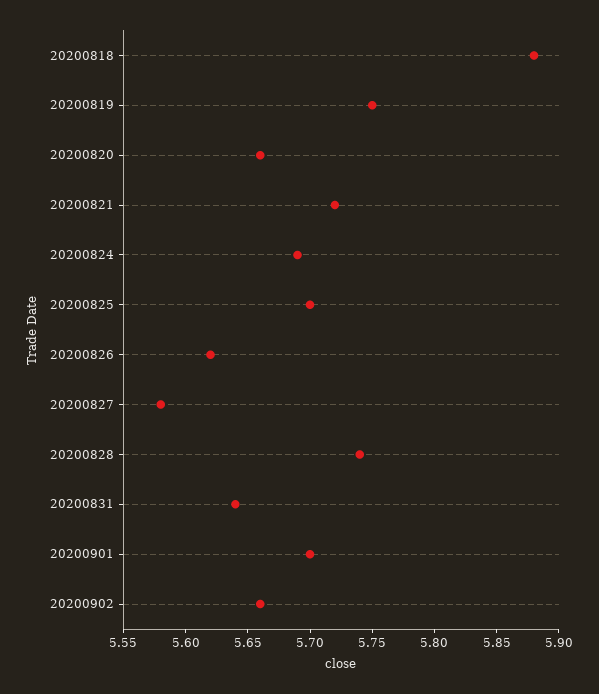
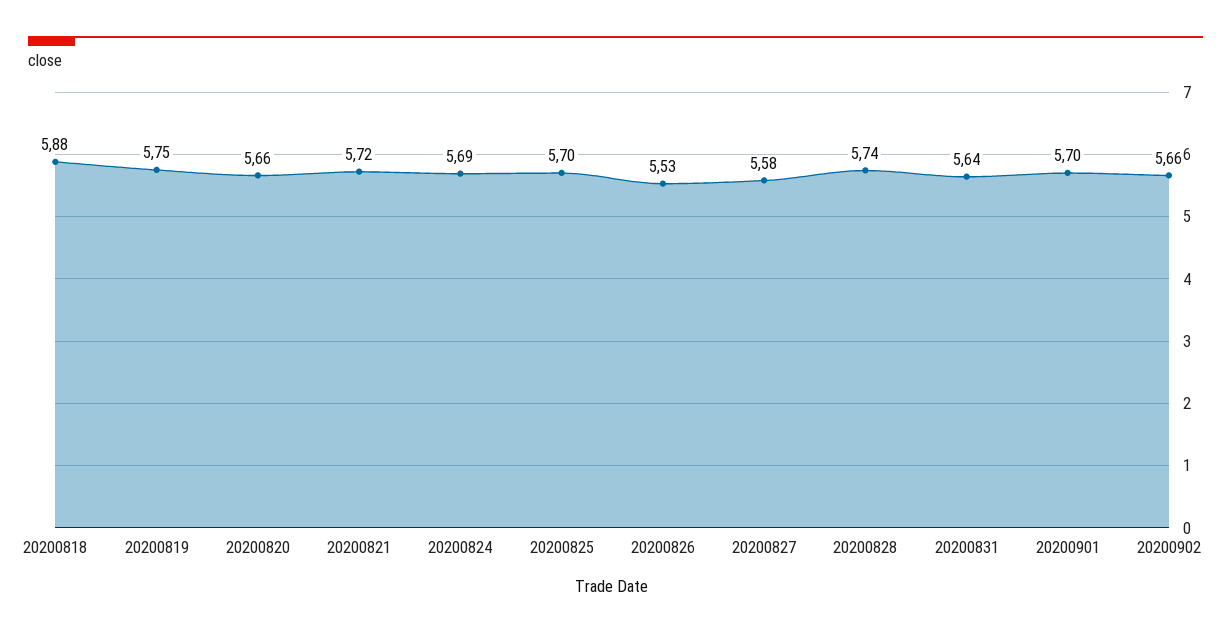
  {
    "20200818": 5.88,
    "20200819": 5.75,
    "20200820": 5.66,
    "20200821": 5.72,
    "20200824": 5.69,
    "20200825": 5.7,
-   "20200826": 5.62,
+   "20200826": 5.53,
    "20200827": 5.58,
    "20200828": 5.74,
    "20200831": 5.64,
    "20200901": 5.7,
    "20200902": 5.66
  }

